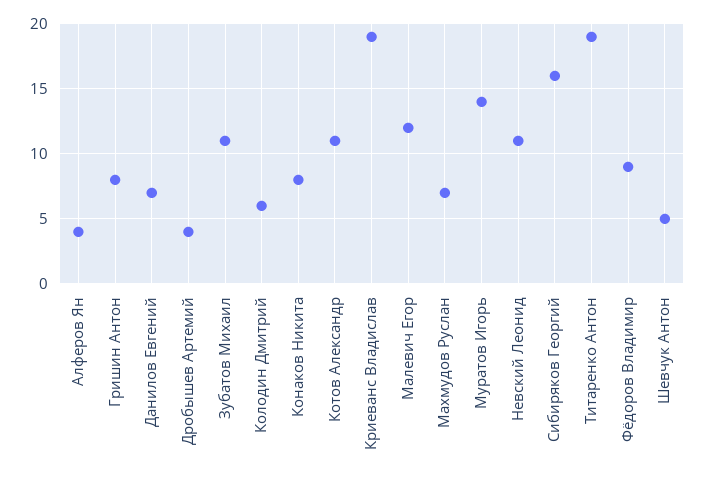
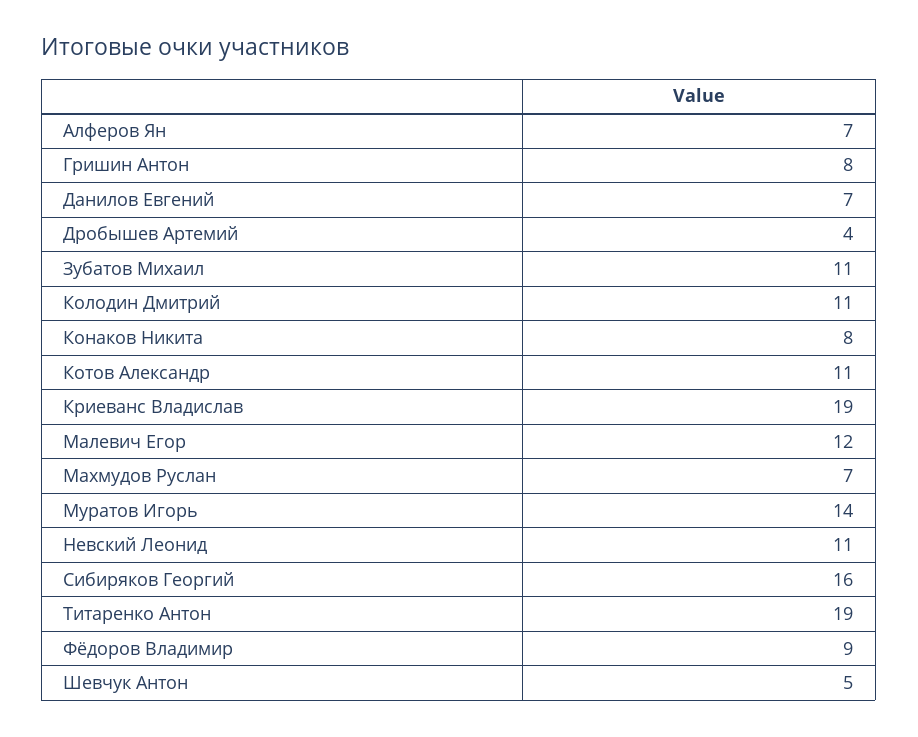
  {
-   "Алферов Ян": 4,
+   "Алферов Ян": 7,
    "Гришин Антон": 8,
    "Данилов Евгений": 7,
    "Дробышев Артемий": 4,
    "Зубатов Михаил": 11,
-   "Колодин Дмитрий": 6,
+   "Колодин Дмитрий": 11,
    "Конаков Никита": 8,
    "Котов Александр": 11,
    "Криеванс Владислав": 19,
    "Малевич Егор": 12,
    "Махмудов Руслан": 7,
    "Муратов Игорь": 14,
    "Невский Леонид": 11,
    "Сибиряков Георгий": 16,
    "Титаренко Антон": 19,
    "Фёдоров Владимир": 9,
    "Шевчук Антон": 5
  }

